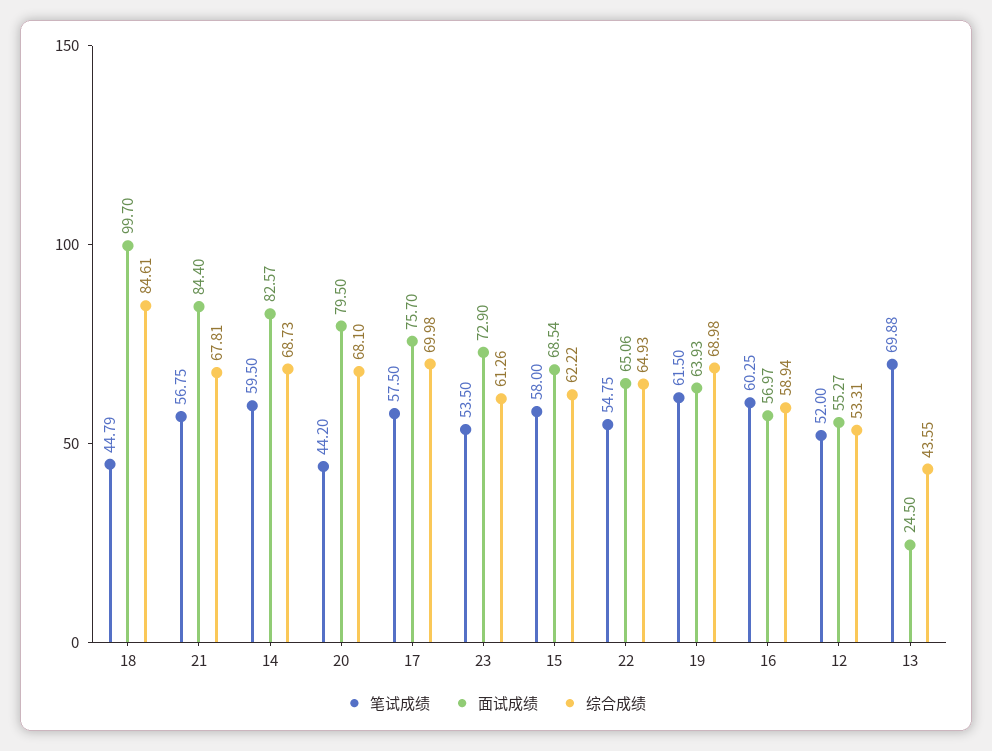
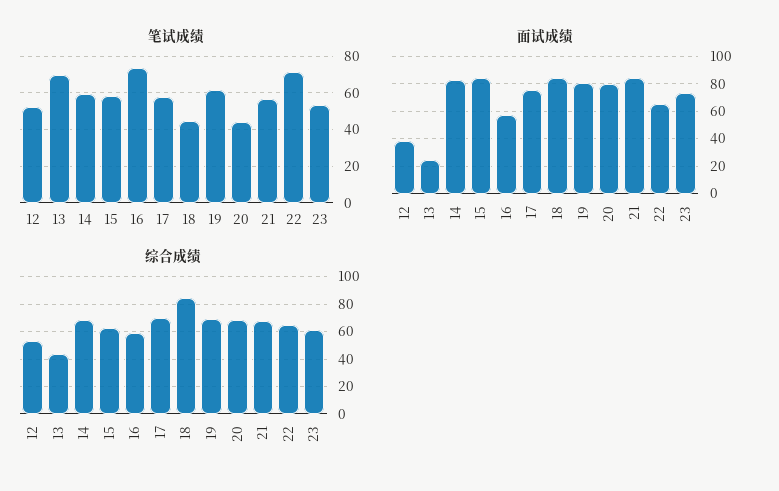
  {
    "笔试成绩": {
      "18": 44.79,
      "21": 56.75,
      "14": 59.5,
      "20": 44.2,
      "17": 57.5,
      "23": 53.5,
      "15": 58,
-     "22": 54.75,
+     "22": 70,
      "19": 61.5,
-     "16": 60.25,
+     "16": 75,
      "12": 52,
      "13": 69.88
    },
    "面试成绩": {
-     "18": 99.7,
+     "18": 85,
      "21": 84.4,
      "14": 82.57,
      "20": 79.5,
      "17": 75.7,
      "23": 72.9,
-     "15": 68.54,
+     "15": 85,
      "22": 65.06,
-     "19": 63.93,
+     "19": 80,
      "16": 56.97,
-     "12": 55.27,
+     "12": 40,
      "13": 24.5
    },
    "综合成绩": {
      "18": 84.61,
      "21": 67.81,
      "14": 68.73,
      "20": 68.1,
      "17": 69.98,
      "23": 61.26,
      "15": 62.22,
      "22": 64.93,
      "19": 68.98,
      "16": 58.94,
      "12": 53.31,
      "13": 43.55
    }
  }

